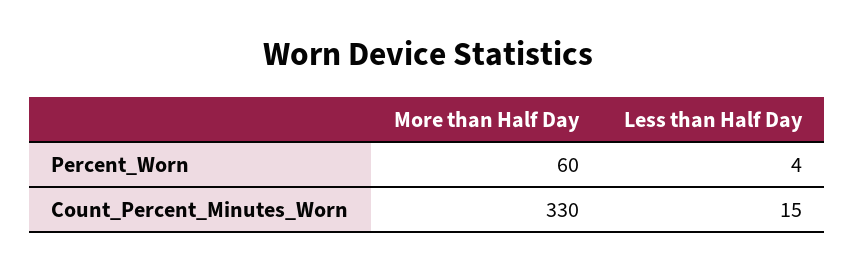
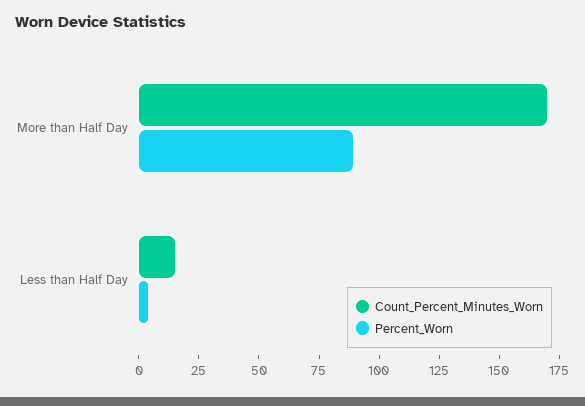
  {
    "Percent_Worn": {
-     "More than Half Day": 60,
+     "More than Half Day": 90,
      "Less than Half Day": 4
    },
    "Count_Percent_Minutes_Worn": {
-     "More than Half Day": 330,
+     "More than Half Day": 170,
      "Less than Half Day": 15
    }
  }

